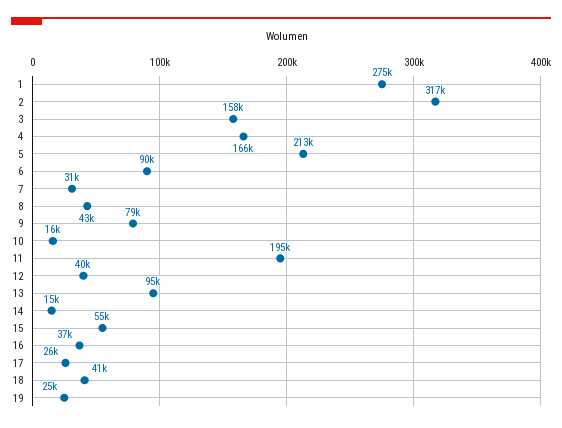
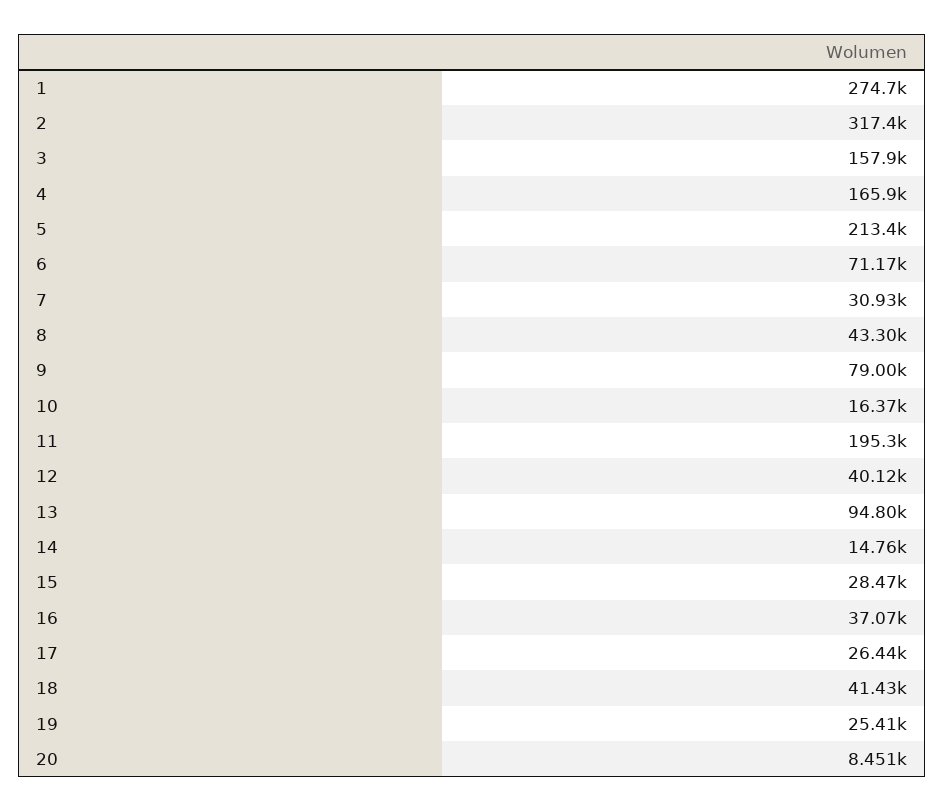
  {
    "1": 274700,
    "2": 317400,
    "3": 157900,
    "4": 165900,
    "5": 213400,
-   "6": 90000,
+   "6": 71170,
    "7": 30930,
    "8": 43300,
    "9": 79000,
    "10": 16370,
    "11": 195300,
    "12": 40120,
    "13": 94800,
    "14": 14760,
-   "15": 55000,
+   "15": 28470,
    "16": 37070,
    "17": 26440,
    "18": 41430,
-   "19": 25410
+   "19": 25410,
+   "20": 8451
  }

